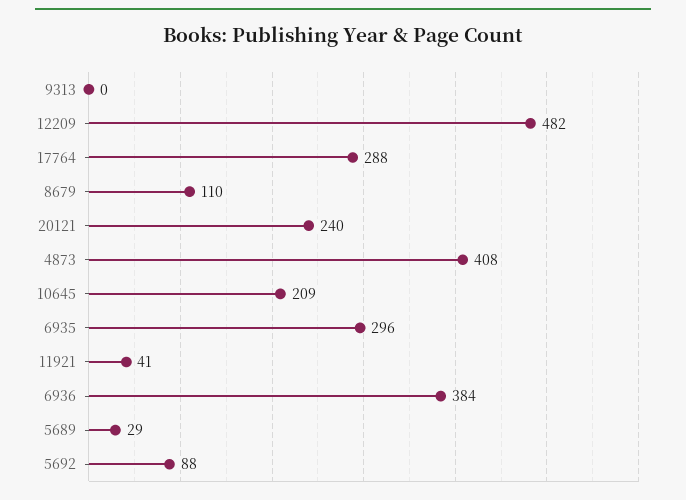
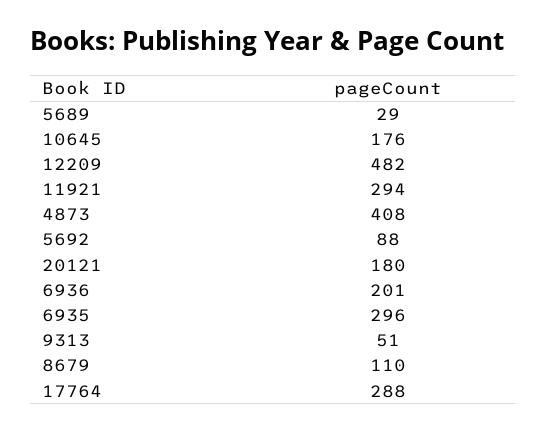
  {
-   "9313": 0,
+   "9313": 51,
    "12209": 482,
    "17764": 288,
    "8679": 110,
-   "20121": 240,
+   "20121": 180,
    "4873": 408,
-   "10645": 209,
+   "10645": 176,
    "6935": 296,
-   "11921": 41,
+   "11921": 294,
-   "6936": 384,
+   "6936": 201,
    "5689": 29,
    "5692": 88
  }

